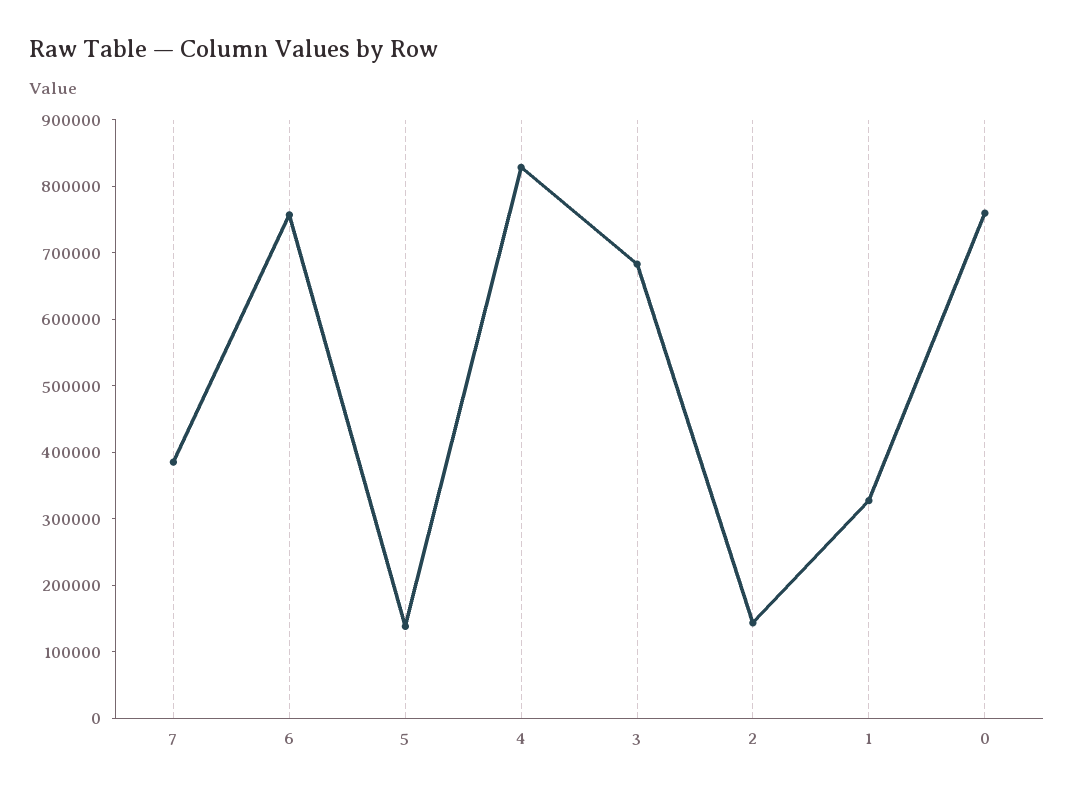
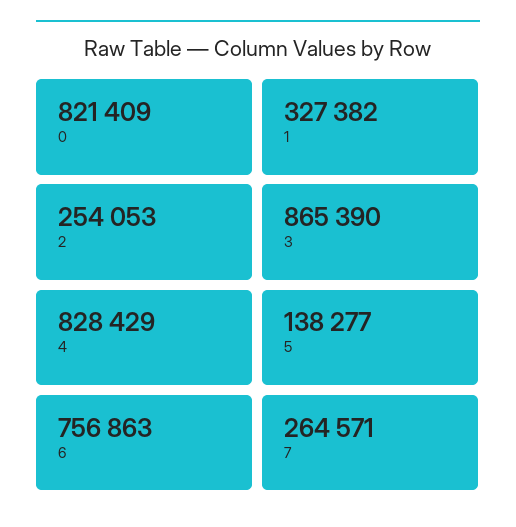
  {
-   "7": 380000,
+   "7": 264571,
    "6": 756863,
    "5": 138277,
    "4": 828429,
-   "3": 680000,
+   "3": 865390,
-   "2": 140000,
+   "2": 254053,
    "1": 327382,
-   "0": 760000
+   "0": 821409
  }

